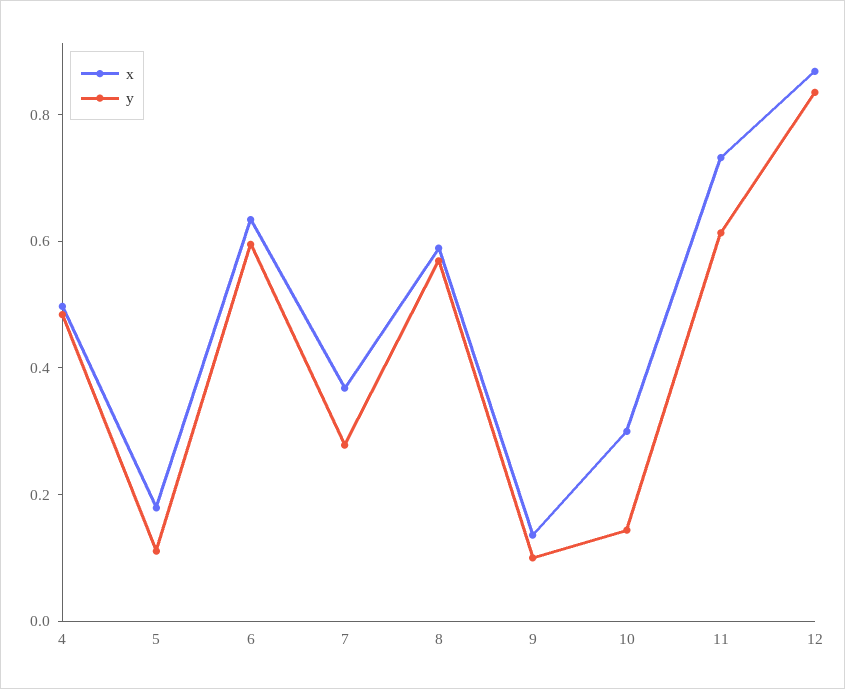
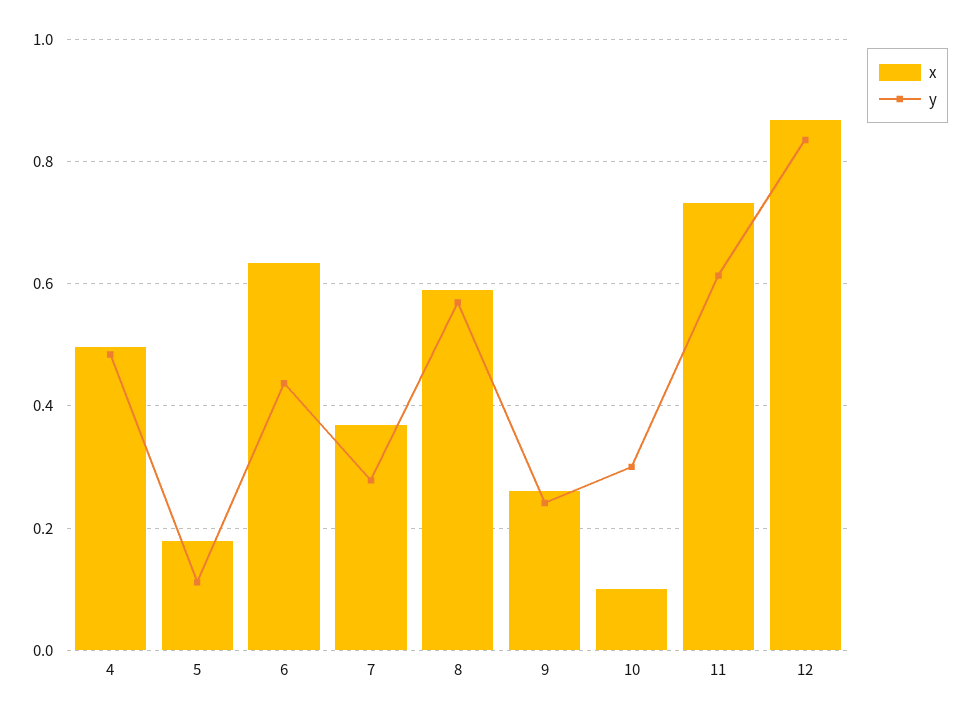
  {
    "x": {
      "4": 0.5,
      "5": 0.18,
      "6": 0.64,
      "7": 0.36,
      "8": 0.58,
-     "9": 0.15,
+     "9": 0.26,
-     "10": 0.3,
+     "10": 0.1,
      "11": 0.74,
      "12": 0.86
    },
    "y": {
      "4": 0.48,
      "5": 0.12,
-     "6": 0.6,
+     "6": 0.44,
      "7": 0.28,
      "8": 0.56,
-     "9": 0.1,
+     "9": 0.24,
-     "10": 0.15,
+     "10": 0.3,
      "11": 0.62,
      "12": 0.84
    }
  }

